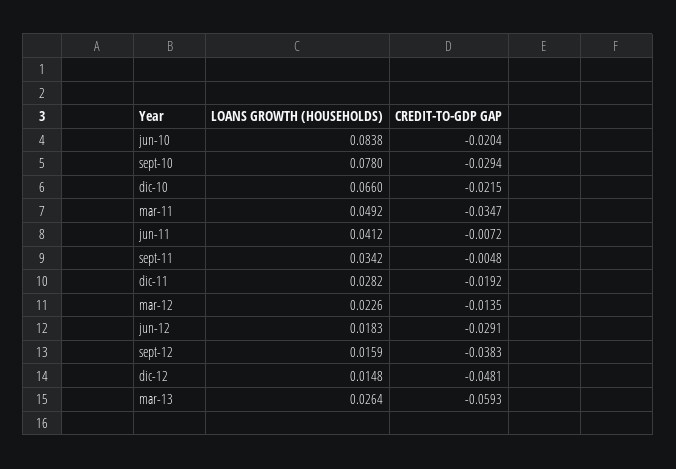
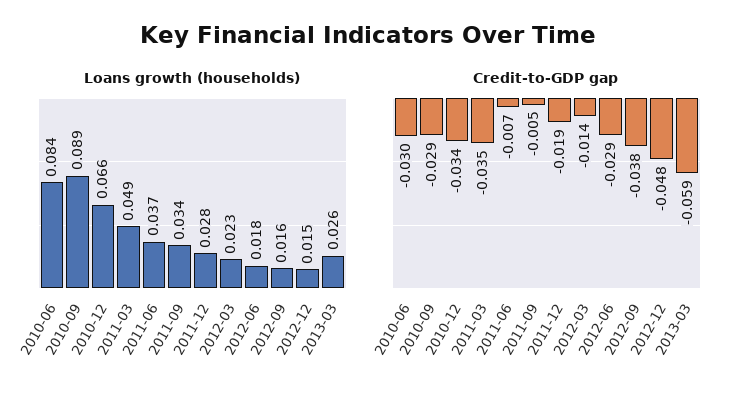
  {
    "LOANS GROWTH (HOUSEHOLDS)": {
      "jun-10": 0.0838,
-     "sept-10": 0.078,
+     "sept-10": 0.089,
      "dic-10": 0.066,
      "mar-11": 0.0492,
-     "jun-11": 0.0412,
+     "jun-11": 0.037,
      "sept-11": 0.0342,
      "dic-11": 0.0282,
      "mar-12": 0.0226,
      "jun-12": 0.0183,
      "sept-12": 0.0159,
      "dic-12": 0.0148,
      "mar-13": 0.0264
    },
    "CREDIT-TO-GDP GAP": {
-     "jun-10": -0.0204,
+     "jun-10": -0.03,
      "sept-10": -0.0294,
-     "dic-10": -0.0215,
+     "dic-10": -0.034,
      "mar-11": -0.0347,
      "jun-11": -0.0072,
      "sept-11": -0.0048,
      "dic-11": -0.0192,
      "mar-12": -0.0135,
      "jun-12": -0.0291,
      "sept-12": -0.0383,
      "dic-12": -0.0481,
      "mar-13": -0.0593
    }
  }

